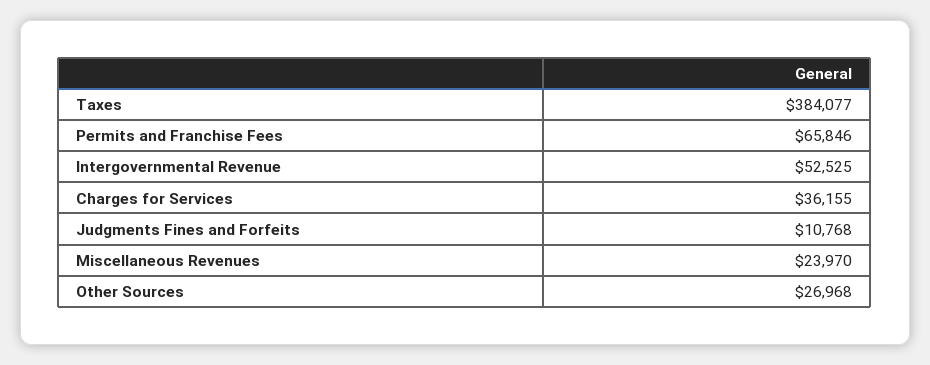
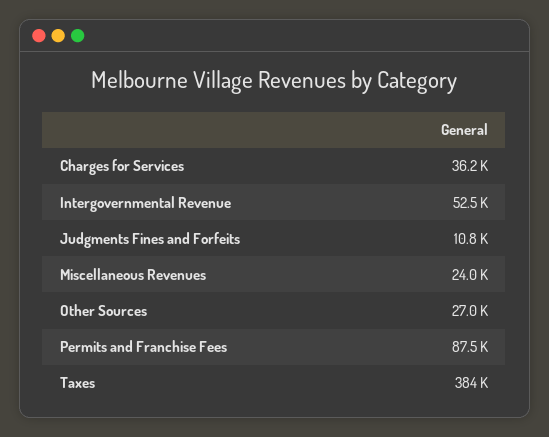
  {
    "Taxes": 384077,
-   "Permits and Franchise Fees": 65846,
+   "Permits and Franchise Fees": 87500,
    "Intergovernmental Revenue": 52525,
    "Charges for Services": 36155,
    "Judgments Fines and Forfeits": 10768,
    "Miscellaneous Revenues": 23970,
    "Other Sources": 26968
  }

